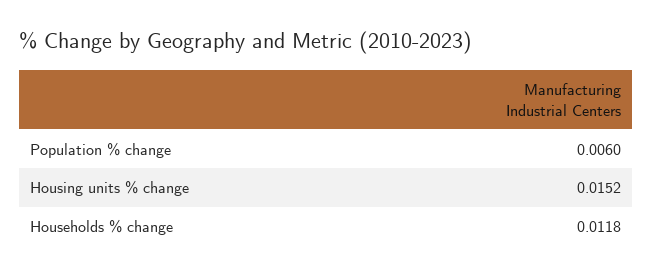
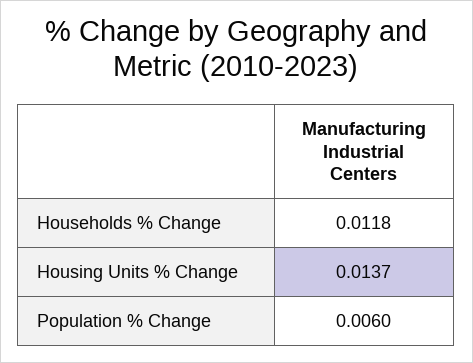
  {
    "Population % change": 0.006,
-   "Housing units % change": 0.0152,
+   "Housing units % change": 0.0137,
    "Households % change": 0.0118
  }

